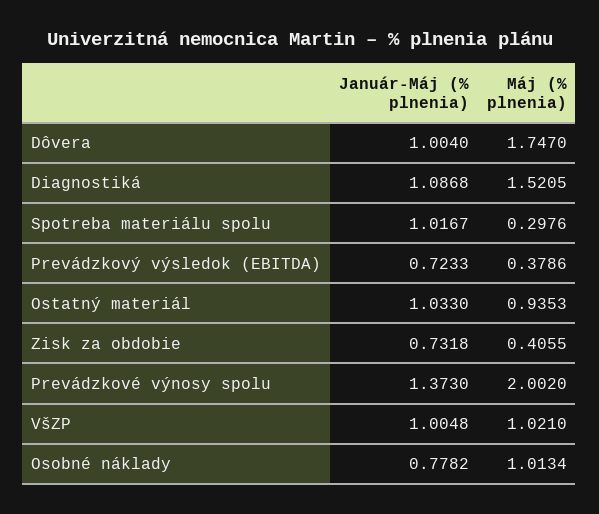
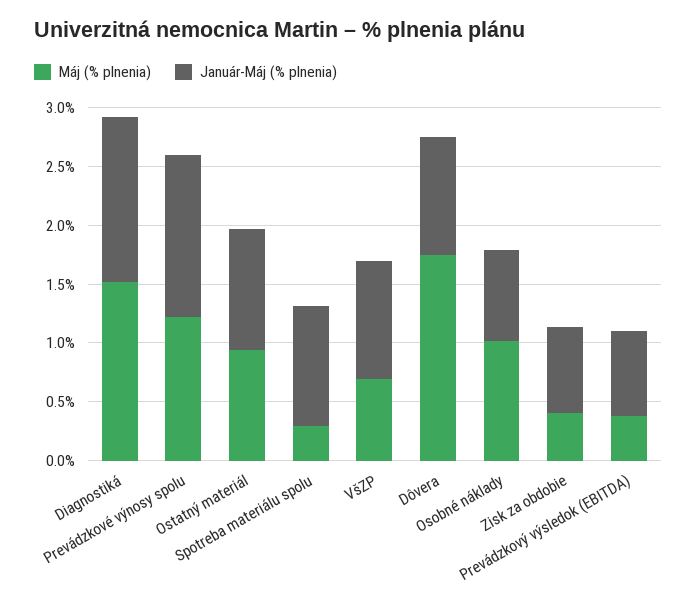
  {
    "Január-Máj (% plnenia)": {
      "Dôvera": 1.004,
-     "Diagnostiká": 1.0868,
+     "Diagnostiká": 1.4,
      "Spotreba materiálu spolu": 1.0167,
      "Prevádzkový výsledok (EBITDA)": 0.7233,
      "Ostatný materiál": 1.033,
      "Zisk za obdobie": 0.7318,
      "Prevádzkové výnosy spolu": 1.373,
      "VšZP": 1.0048,
      "Osobné náklady": 0.7782
    },
    "Máj (% plnenia)": {
      "Dôvera": 1.747,
      "Diagnostiká": 1.5205,
      "Spotreba materiálu spolu": 0.2976,
      "Prevádzkový výsledok (EBITDA)": 0.3786,
      "Ostatný materiál": 0.9353,
      "Zisk za obdobie": 0.4055,
-     "Prevádzkové výnosy spolu": 2.002,
+     "Prevádzkové výnosy spolu": 1.2,
-     "VšZP": 1.021,
+     "VšZP": 0.7,
      "Osobné náklady": 1.0134
    }
  }

